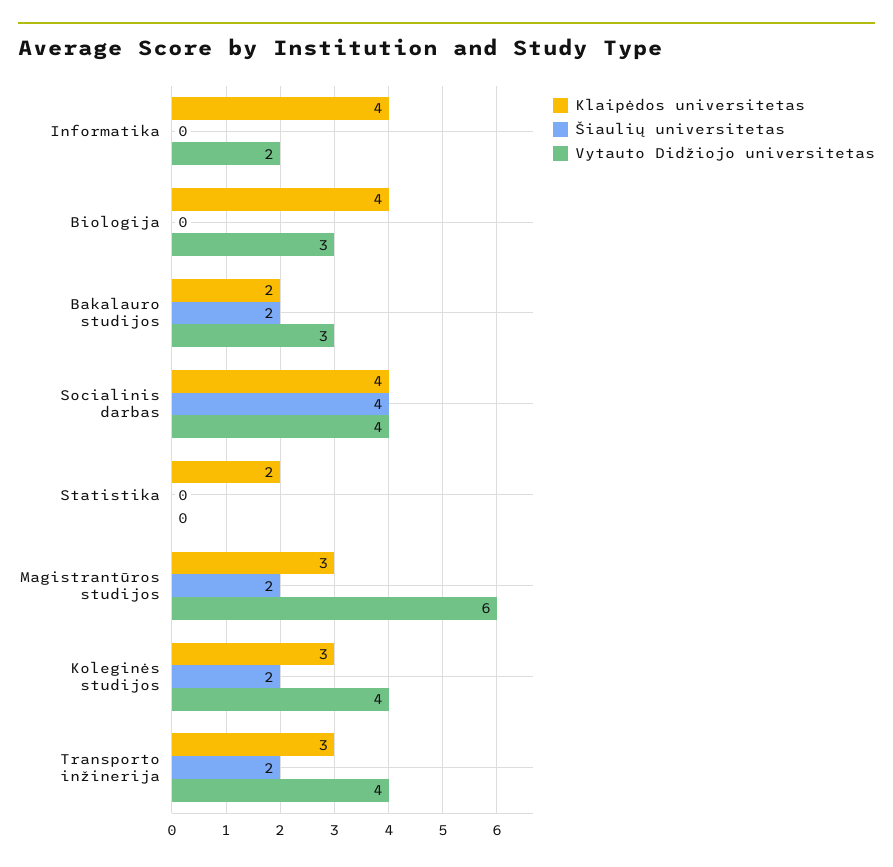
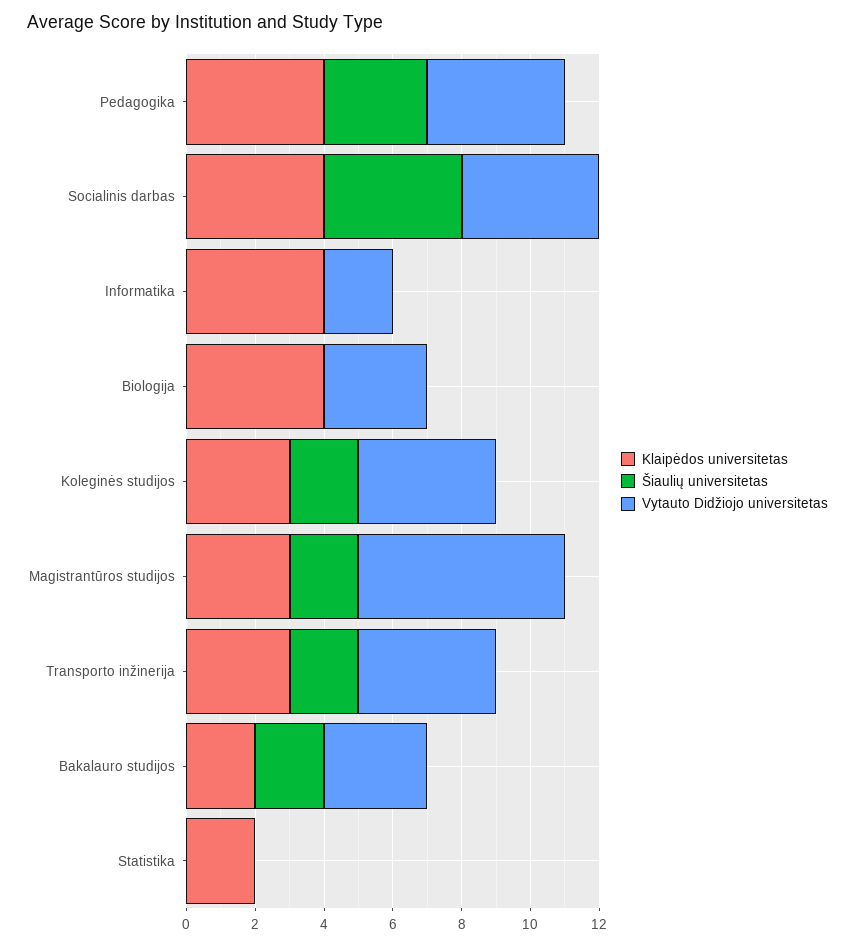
  {
    "Klaipėdos universitetas": {
      "Informatika": 4,
      "Biologija": 4,
      "Bakalauro studijos": 2,
      "Socialinis darbas": 4,
      "Statistika": 2,
      "Magistrantūros studijos": 3,
      "Koleginės studijos": 3,
-     "Transporto inžinerija": 3
+     "Transporto inžinerija": 3,
+     "Pedagogika": 4
    },
    "Šiaulių universitetas": {
      "Informatika": 0,
      "Biologija": 0,
      "Bakalauro studijos": 2,
      "Socialinis darbas": 4,
      "Statistika": 0,
      "Magistrantūros studijos": 2,
      "Koleginės studijos": 2,
-     "Transporto inžinerija": 2
+     "Transporto inžinerija": 2,
+     "Pedagogika": 3
    },
    "Vytauto Didžiojo universitetas": {
      "Informatika": 2,
      "Biologija": 3,
      "Bakalauro studijos": 3,
      "Socialinis darbas": 4,
      "Statistika": 0,
      "Magistrantūros studijos": 6,
      "Koleginės studijos": 4,
-     "Transporto inžinerija": 4
+     "Transporto inžinerija": 4,
+     "Pedagogika": 4
    }
  }

